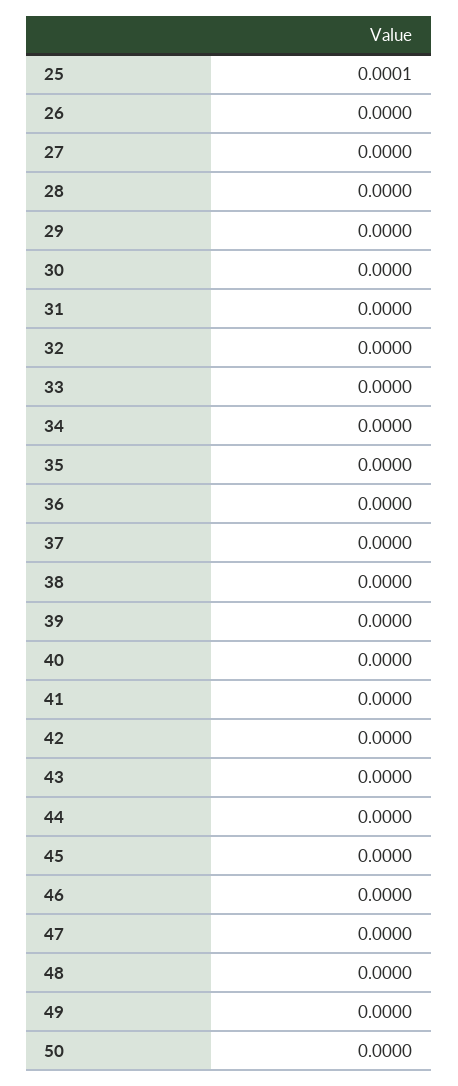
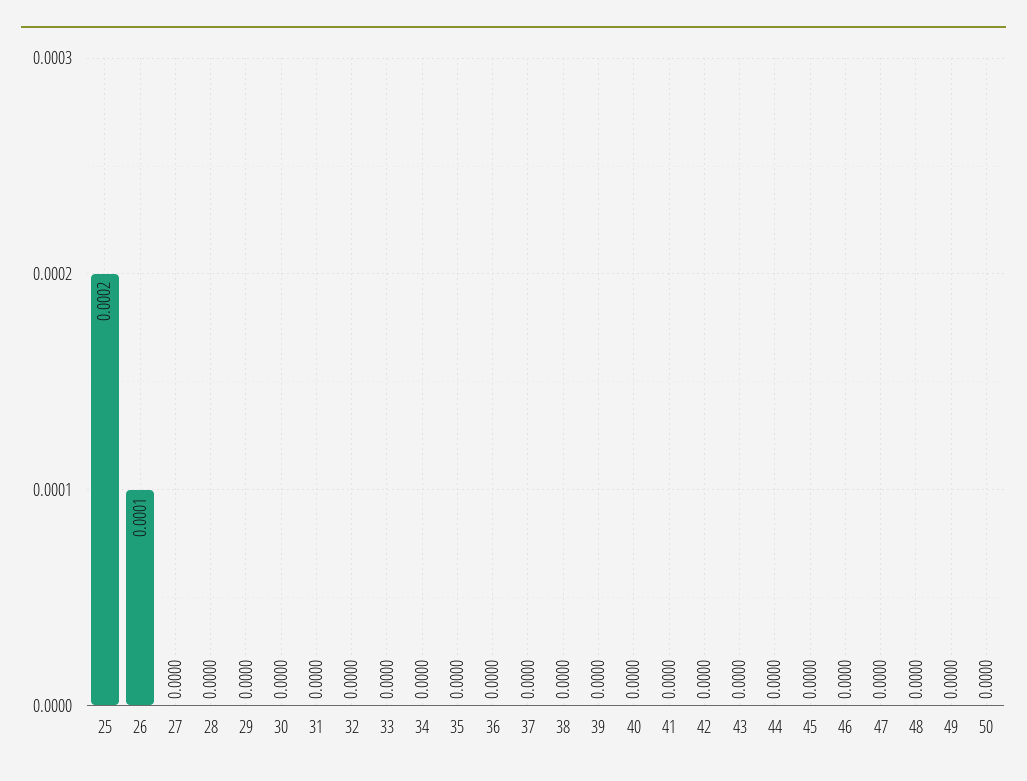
  {
-   "25": 0.0001,
+   "25": 0.0002,
-   "26": 0,
+   "26": 0.0001,
    "27": 0,
    "28": 0,
    "29": 0,
    "30": 0,
    "31": 0,
    "32": 0,
    "33": 0,
    "34": 0,
    "35": 0,
    "36": 0,
    "37": 0,
    "38": 0,
    "39": 0,
    "40": 0,
    "41": 0,
    "42": 0,
    "43": 0,
    "44": 0,
    "45": 0,
    "46": 0,
    "47": 0,
    "48": 0,
    "49": 0,
    "50": 0
  }

